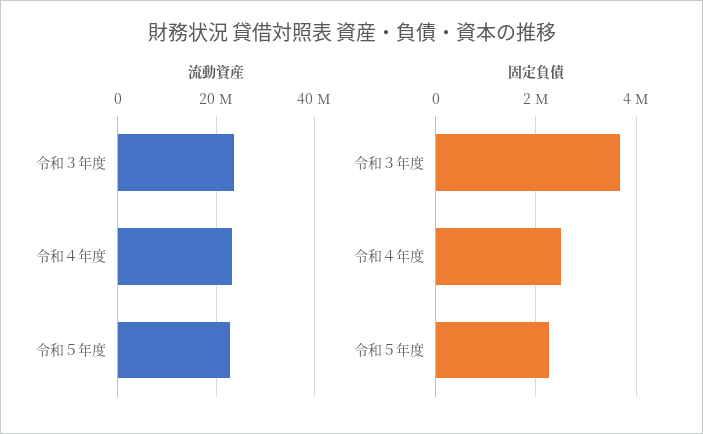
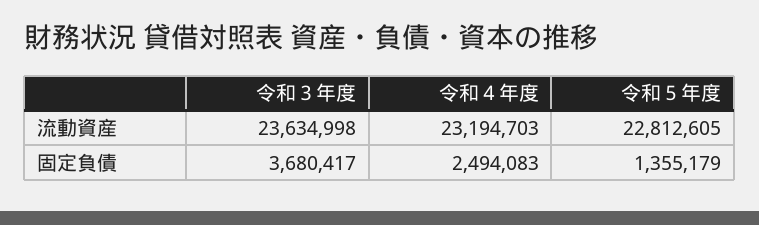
  {
    "流動資産": {
      "令和３年度": 23634998,
      "令和４年度": 23194703,
      "令和５年度": 22812605
    },
    "固定負債": {
      "令和３年度": 3680417,
      "令和４年度": 2494083,
-     "令和５年度": 2200000
+     "令和５年度": 1355179
    }
  }

